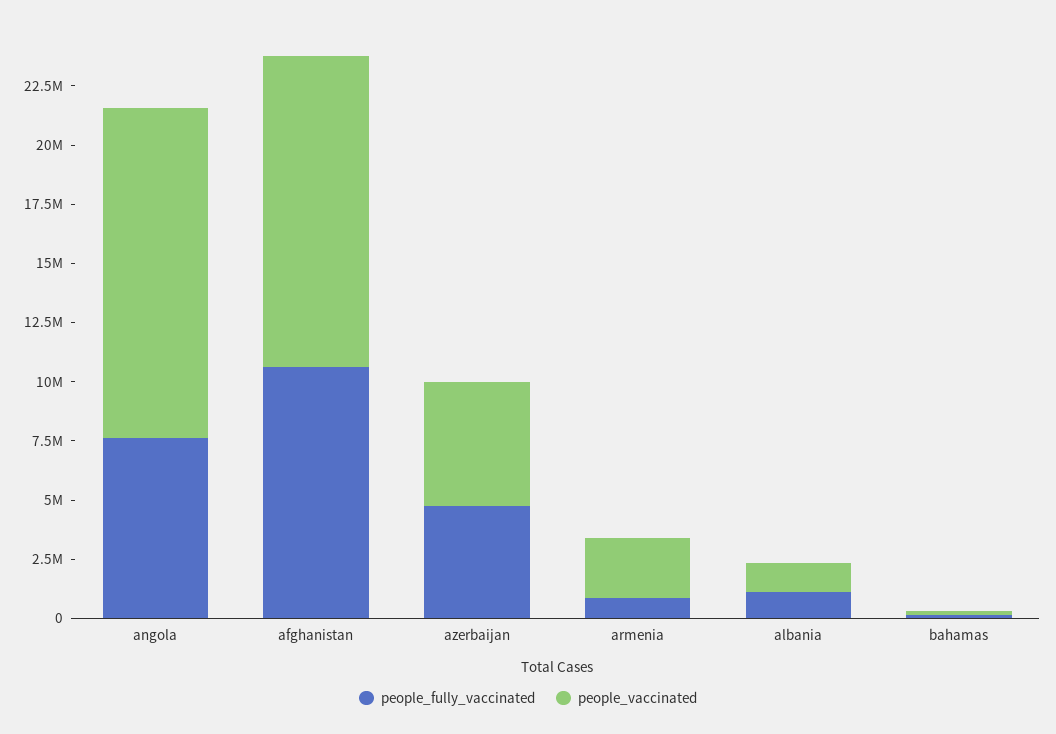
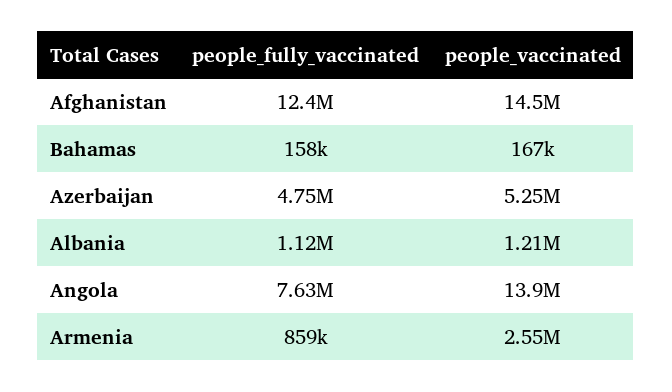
  {
    "people_fully_vaccinated": {
      "angola": 7630000,
-     "afghanistan": 10500000,
+     "afghanistan": 12400000,
      "azerbaijan": 4750000,
      "armenia": 859000,
      "albania": 1120000,
      "bahamas": 158000
    },
    "people_vaccinated": {
      "angola": 13900000,
-     "afghanistan": 13000000,
+     "afghanistan": 14500000,
      "azerbaijan": 5250000,
      "armenia": 2550000,
      "albania": 1210000,
      "bahamas": 167000
    }
  }

